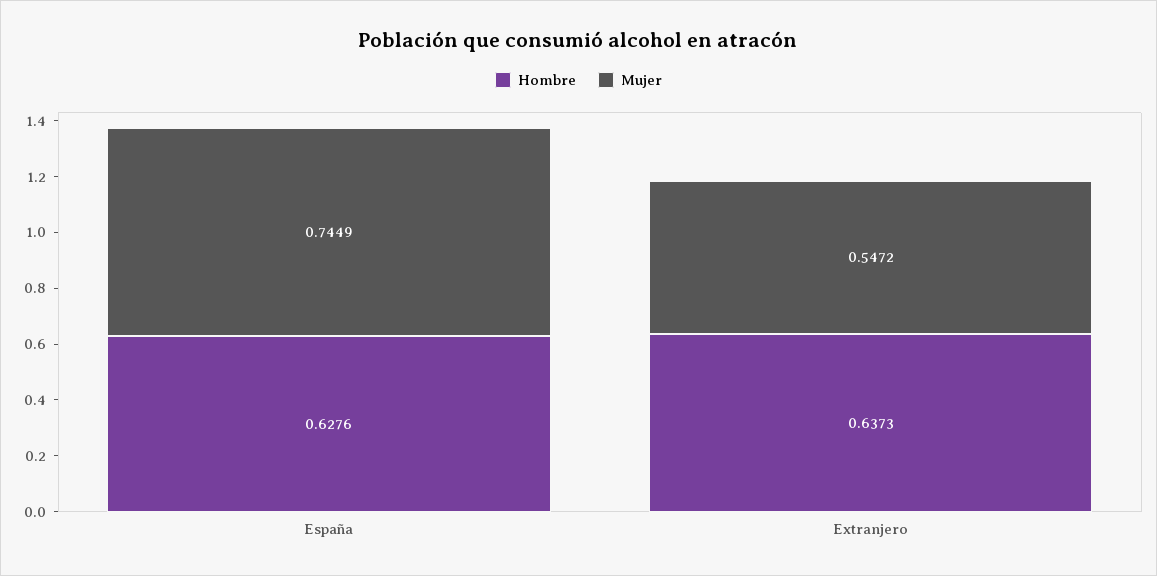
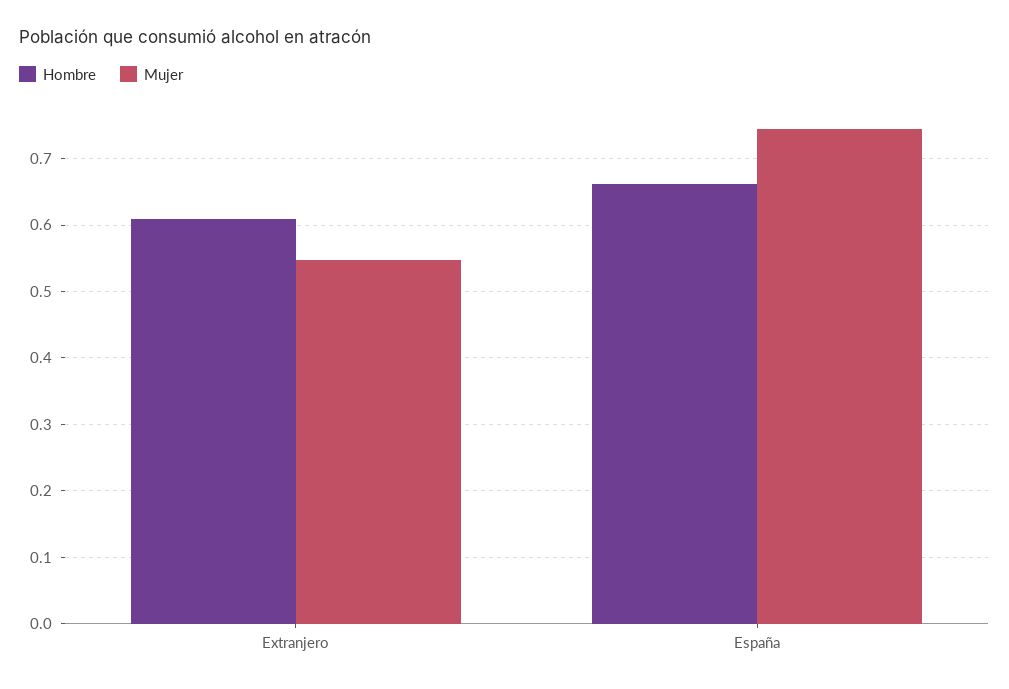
  {
    "Hombre": {
-     "España": 0.6276,
+     "España": 0.66,
-     "Extranjero": 0.6373
+     "Extranjero": 0.61
    },
    "Mujer": {
      "España": 0.7449,
      "Extranjero": 0.5472
    }
  }

